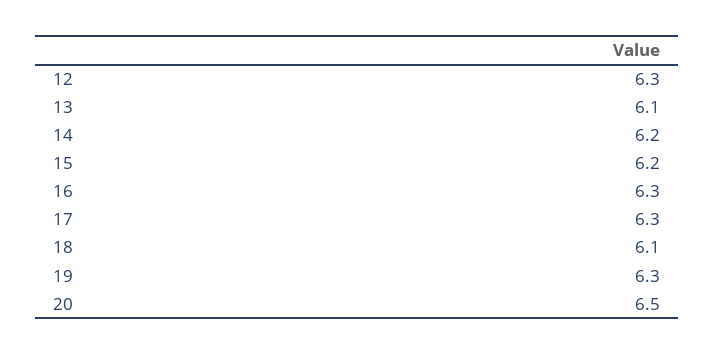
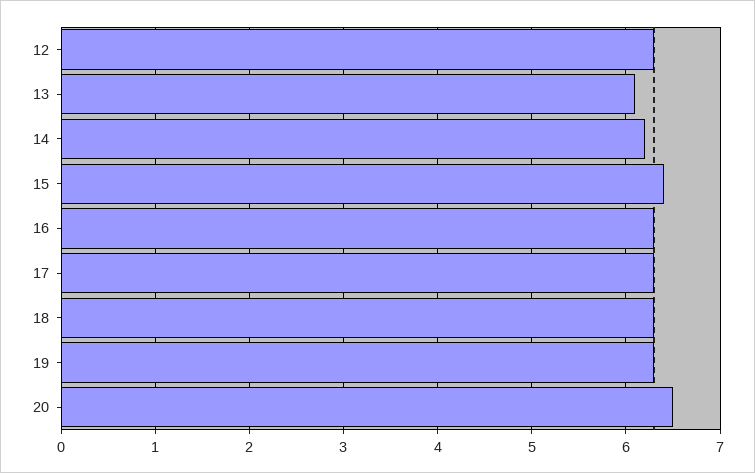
  {
    "12": 6.3,
    "13": 6.1,
    "14": 6.2,
-   "15": 6.2,
+   "15": 6.4,
    "16": 6.3,
    "17": 6.3,
-   "18": 6.1,
+   "18": 6.3,
    "19": 6.3,
    "20": 6.5
  }

